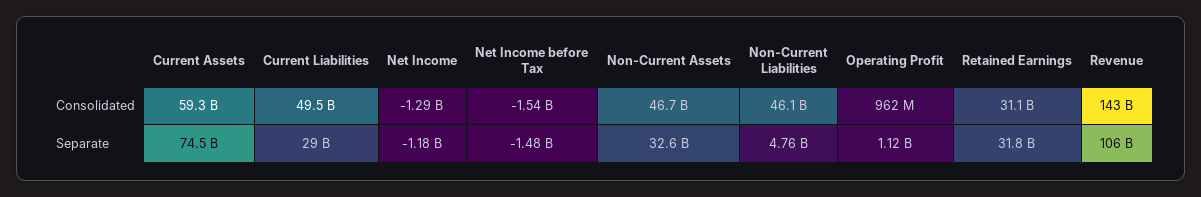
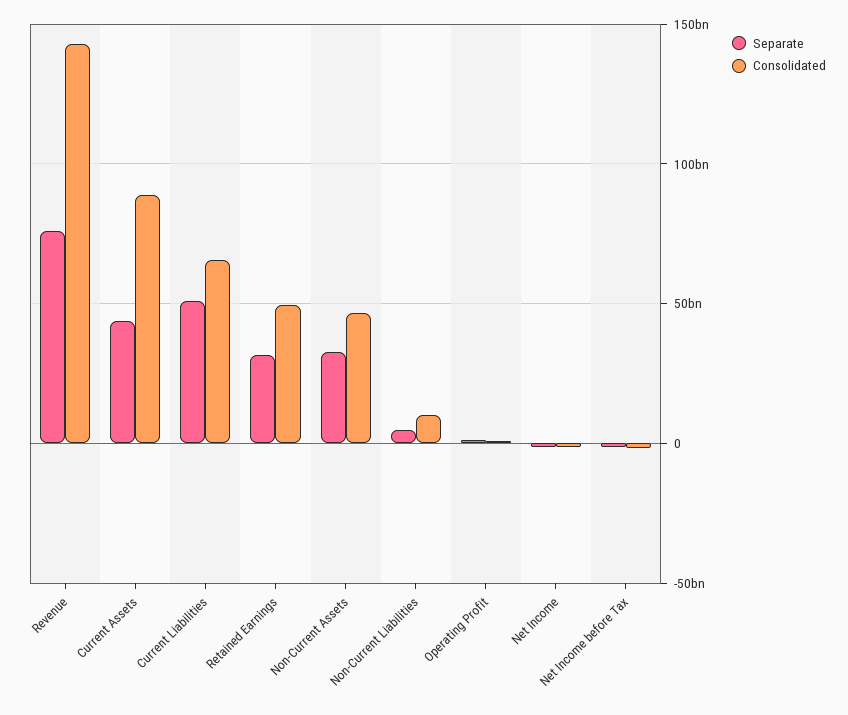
  {
    "Consolidated": {
-     "Current Assets": 59300000000,
+     "Current Assets": 90000000000,
-     "Current Liabilities": 49500000000,
+     "Current Liabilities": 65000000000,
      "Net Income": -1290000000,
      "Net Income before Tax": -1540000000,
      "Non-Current Assets": 46700000000,
-     "Non-Current Liabilities": 46100000000,
+     "Non-Current Liabilities": 10000000000,
      "Operating Profit": 962000000,
-     "Retained Earnings": 31100000000,
+     "Retained Earnings": 50000000000,
      "Revenue": 143000000000
    },
    "Separate": {
-     "Current Assets": 74500000000,
+     "Current Assets": 45000000000,
-     "Current Liabilities": 29000000000,
+     "Current Liabilities": 50000000000,
      "Net Income": -1180000000,
      "Net Income before Tax": -1480000000,
      "Non-Current Assets": 32600000000,
      "Non-Current Liabilities": 4760000000,
      "Operating Profit": 1120000000,
      "Retained Earnings": 31800000000,
-     "Revenue": 106000000000
+     "Revenue": 75000000000
    }
  }

